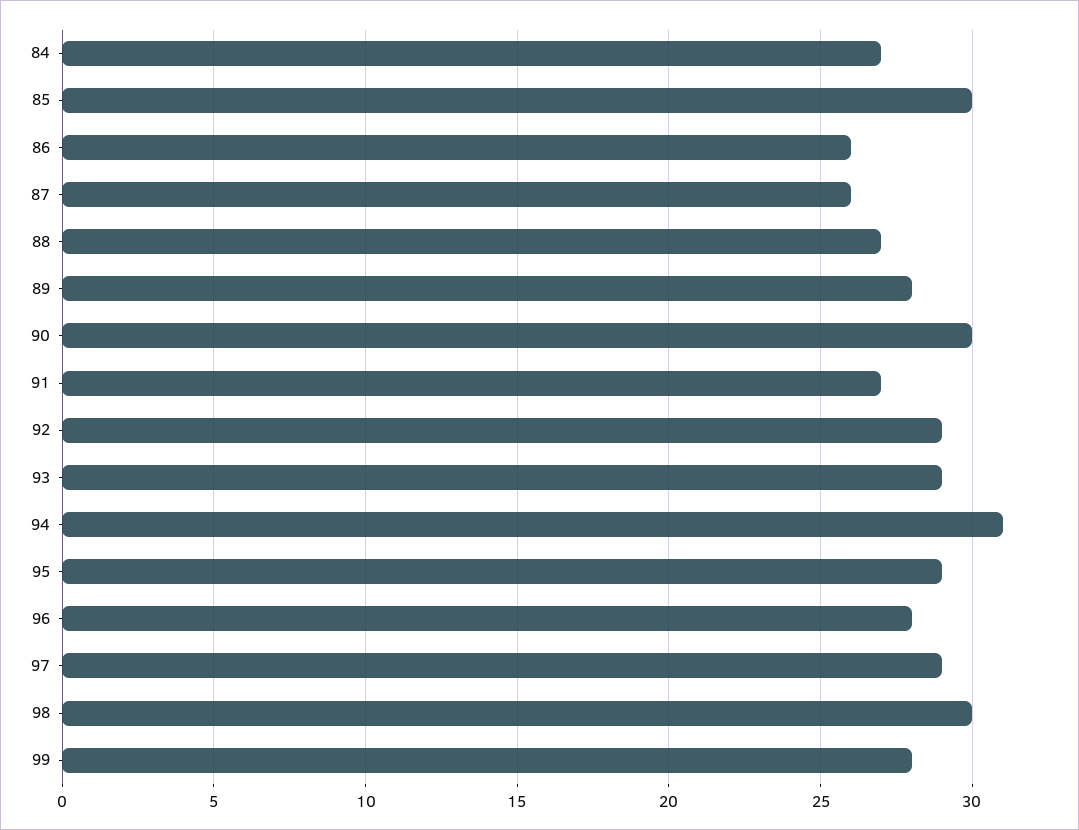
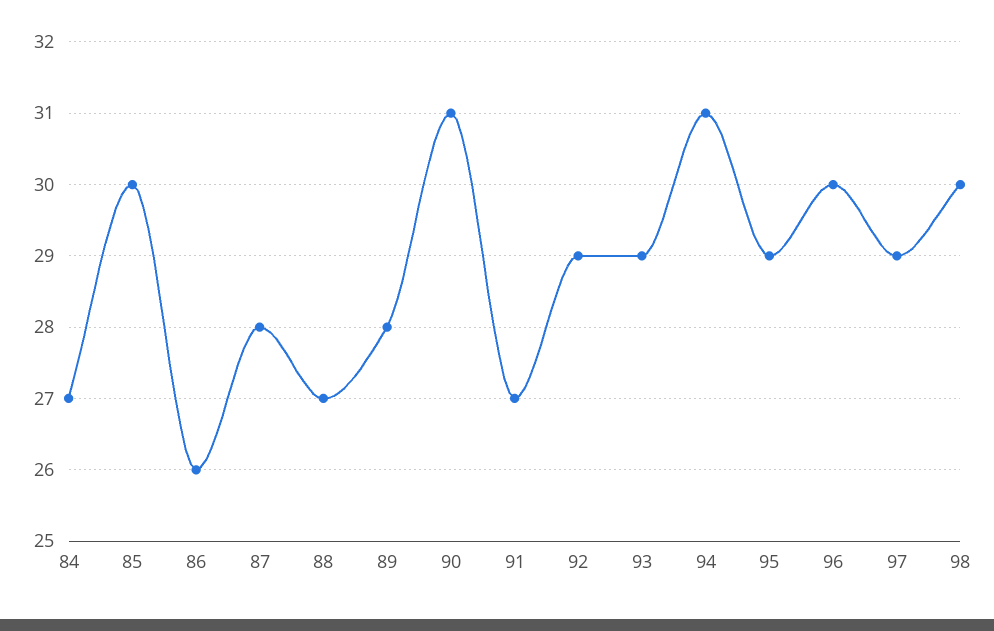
  {
    "84": 27,
    "85": 30,
    "86": 26,
-   "87": 26,
+   "87": 28,
    "88": 27,
    "89": 28,
-   "90": 30,
+   "90": 31,
    "91": 27,
    "92": 29,
    "93": 29,
    "94": 31,
    "95": 29,
-   "96": 28,
+   "96": 30,
    "97": 29,
-   "98": 30,
+   "98": 30
-   "99": 28
  }

